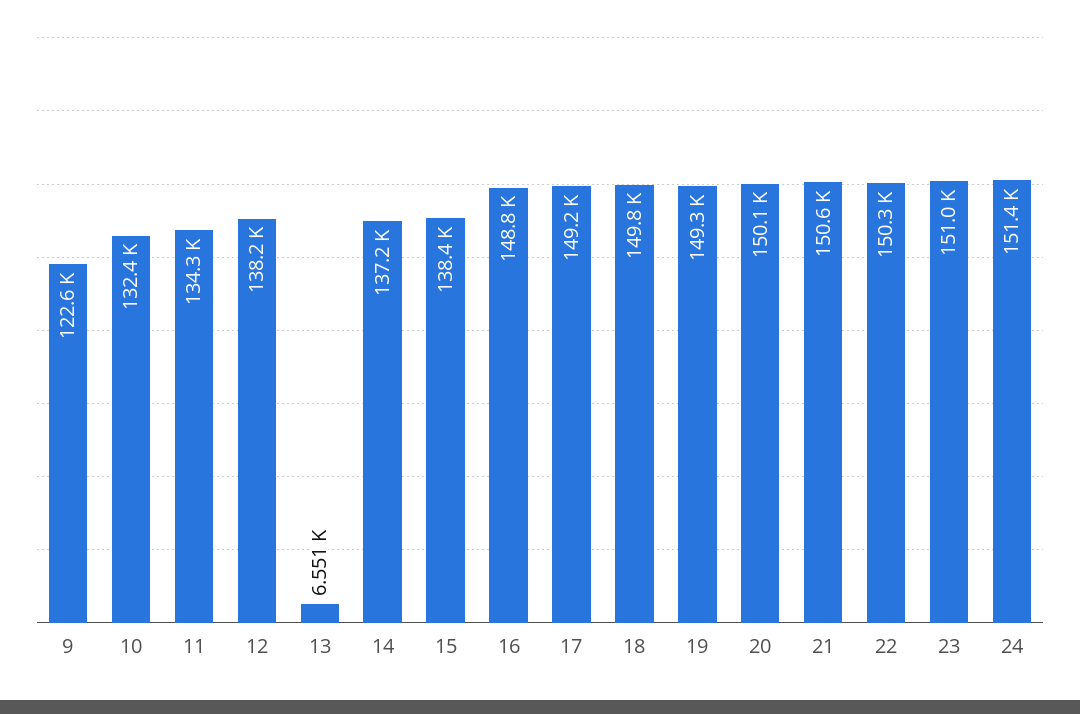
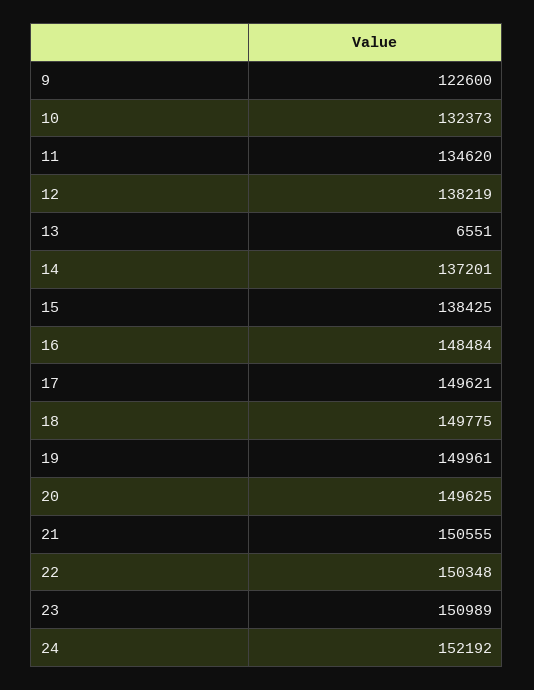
  {
    "9": 122600,
    "10": 132373,
-   "11": 134300,
+   "11": 134620,
    "12": 138219,
    "13": 6551,
    "14": 137201,
    "15": 138425,
-   "16": 148800,
+   "16": 148484,
-   "17": 149200,
+   "17": 149621,
    "18": 149775,
-   "19": 149300,
+   "19": 149961,
-   "20": 150100,
+   "20": 149625,
    "21": 150555,
    "22": 150348,
    "23": 150989,
-   "24": 151400
+   "24": 152192
  }

